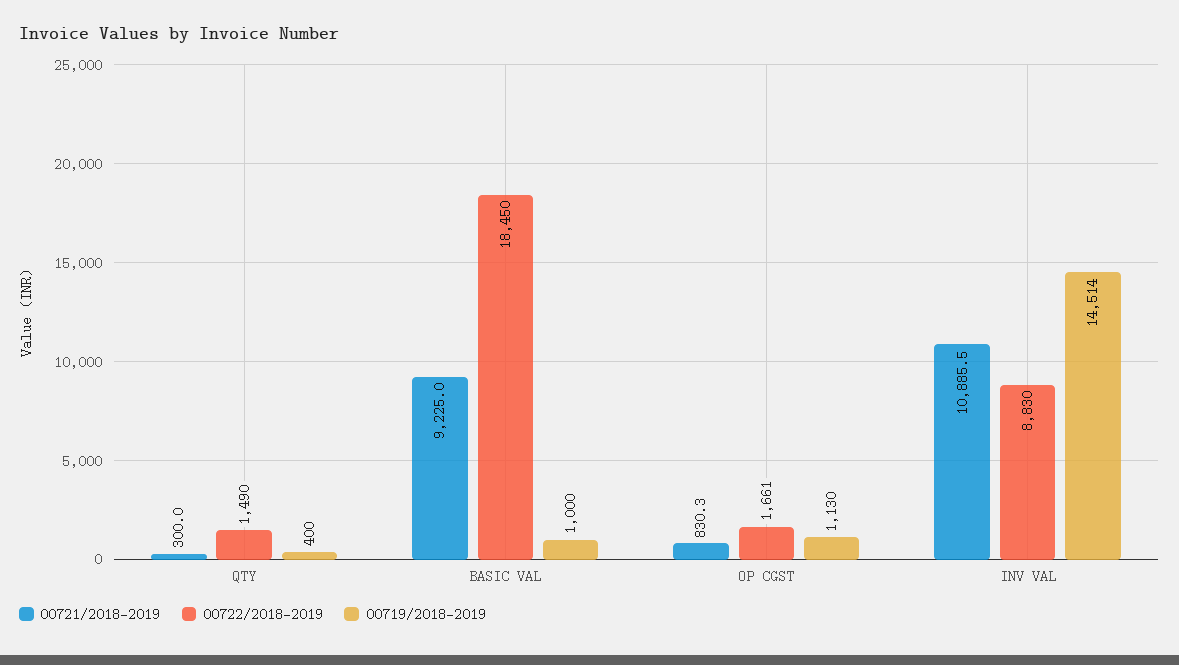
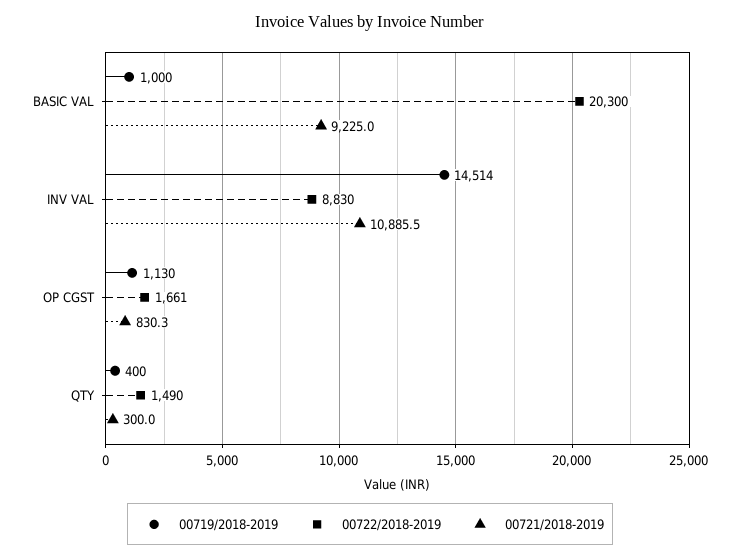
  {
    "00721/2018-2019": {
      "QTY": 300,
      "BASIC VAL": 9225,
      "OP CGST": 830.3,
      "INV VAL": 10885.5
    },
    "00722/2018-2019": {
      "QTY": 1490,
-     "BASIC VAL": 18450,
+     "BASIC VAL": 20300,
      "OP CGST": 1661,
      "INV VAL": 8830
    },
    "00719/2018-2019": {
      "QTY": 400,
      "BASIC VAL": 1000,
      "OP CGST": 1130,
      "INV VAL": 14514
    }
  }

